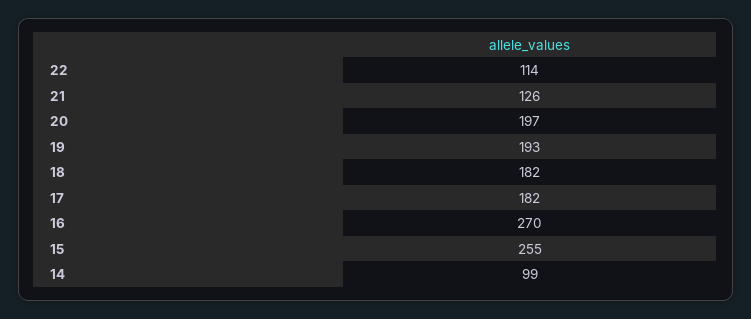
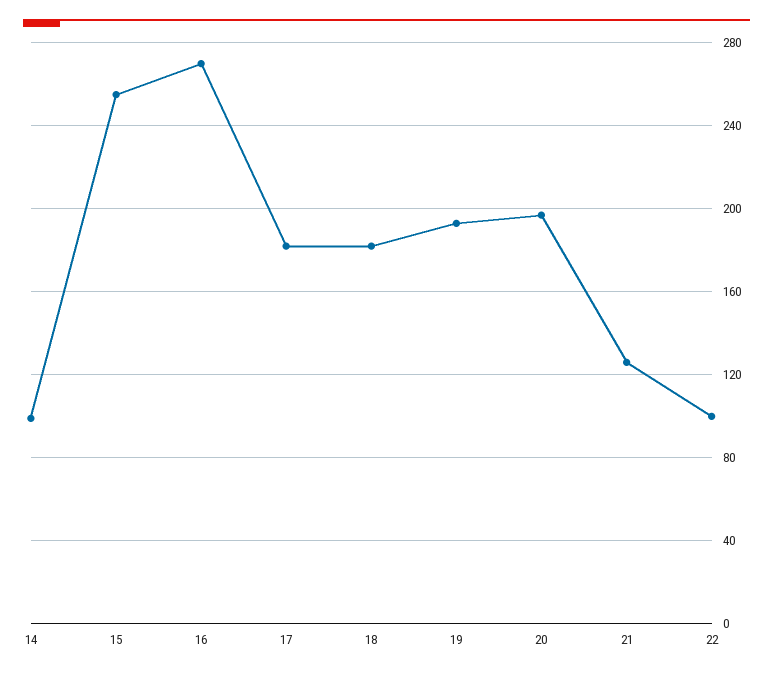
  {
-   "22": 114,
+   "22": 100,
    "21": 126,
    "20": 197,
    "19": 193,
    "18": 182,
    "17": 182,
    "16": 270,
    "15": 255,
    "14": 99
  }

